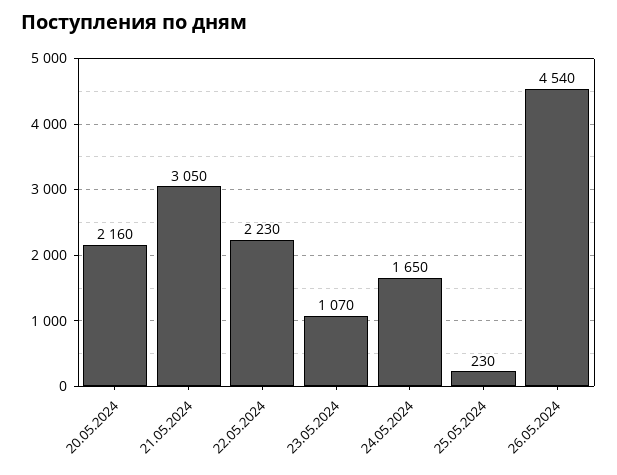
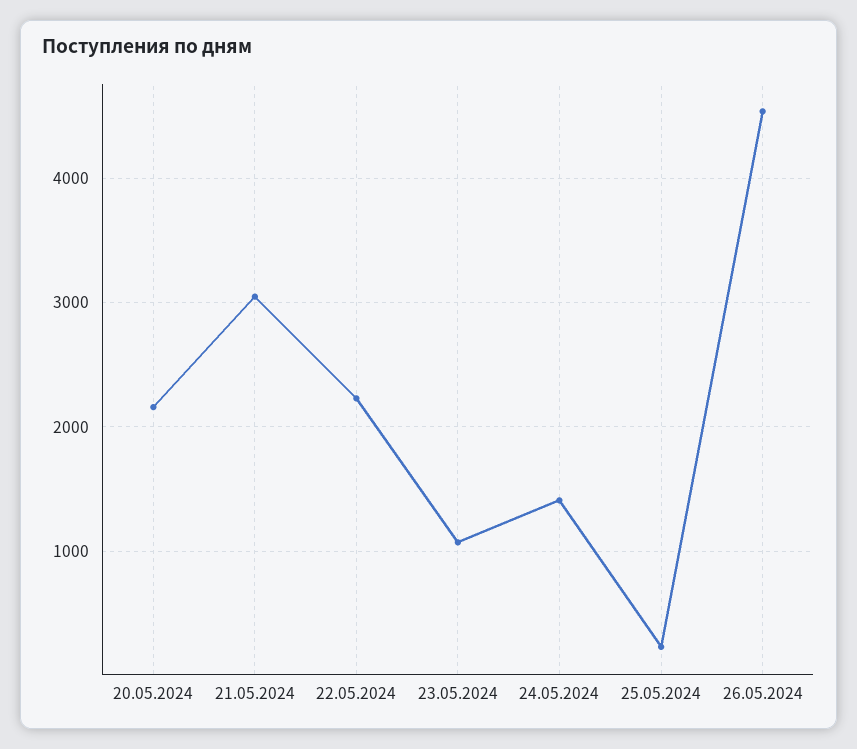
  {
    "20.05.2024": 2160,
    "21.05.2024": 3050,
    "22.05.2024": 2230,
    "23.05.2024": 1070,
-   "24.05.2024": 1650,
+   "24.05.2024": 1400,
    "25.05.2024": 230,
    "26.05.2024": 4540
  }

